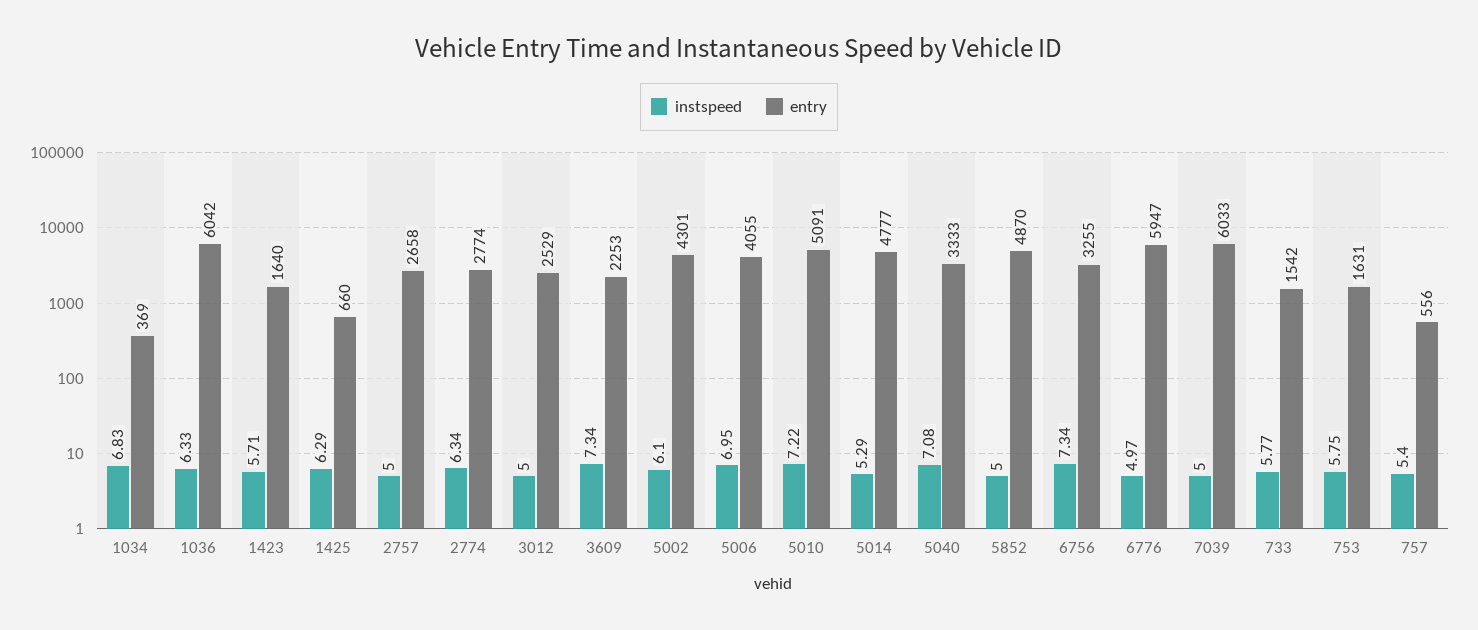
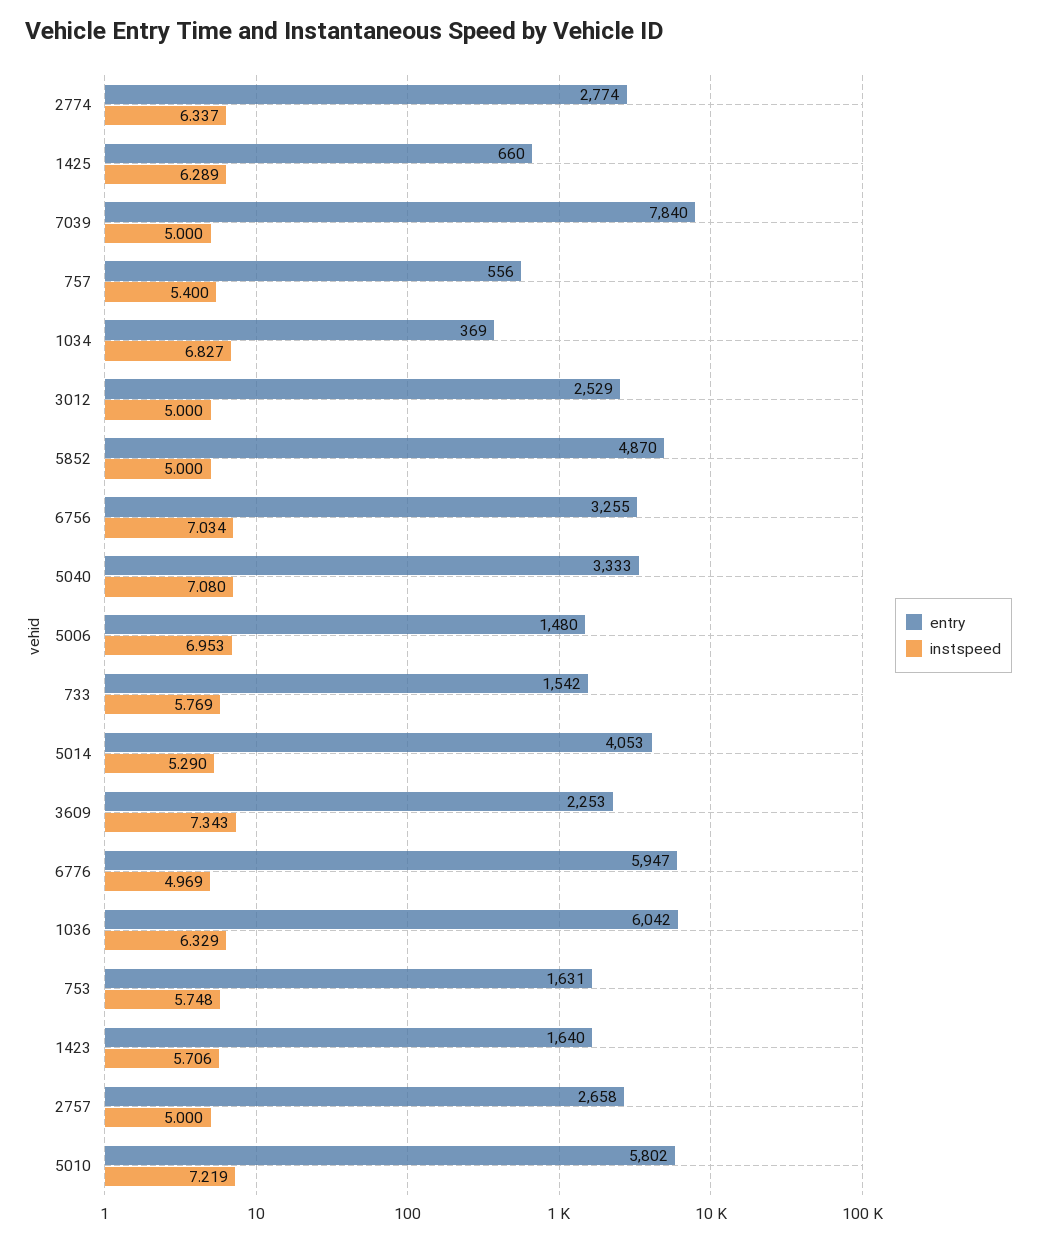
  {
    "instspeed": {
      "1034": 6.827,
      "1036": 6.329,
      "1423": 5.706,
      "1425": 6.289,
      "2757": 5,
      "2774": 6.337,
      "3012": 5,
      "3609": 7.343,
-     "5002": 6.1,
      "5006": 6.953,
      "5010": 7.219,
      "5014": 5.29,
      "5040": 7.08,
      "5852": 5,
-     "6756": 7.34,
+     "6756": 7.034,
      "6776": 4.969,
      "7039": 5,
      "733": 5.769,
      "753": 5.748,
      "757": 5.4
    },
    "entry": {
      "1034": 369,
      "1036": 6042,
      "1423": 1640,
      "1425": 660,
      "2757": 2658,
      "2774": 2774,
      "3012": 2529,
      "3609": 2253,
-     "5002": 4301,
-     "5006": 4055,
+     "5006": 1480,
-     "5010": 5091,
+     "5010": 5802,
-     "5014": 4777,
+     "5014": 4053,
      "5040": 3333,
      "5852": 4870,
      "6756": 3255,
      "6776": 5947,
-     "7039": 6033,
+     "7039": 7840,
      "733": 1542,
      "753": 1631,
      "757": 556
    }
  }

